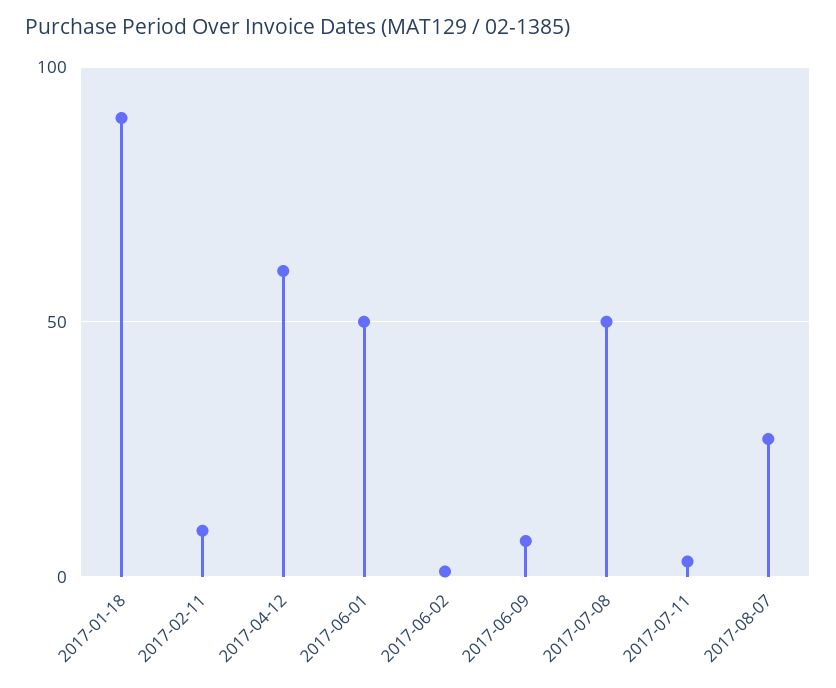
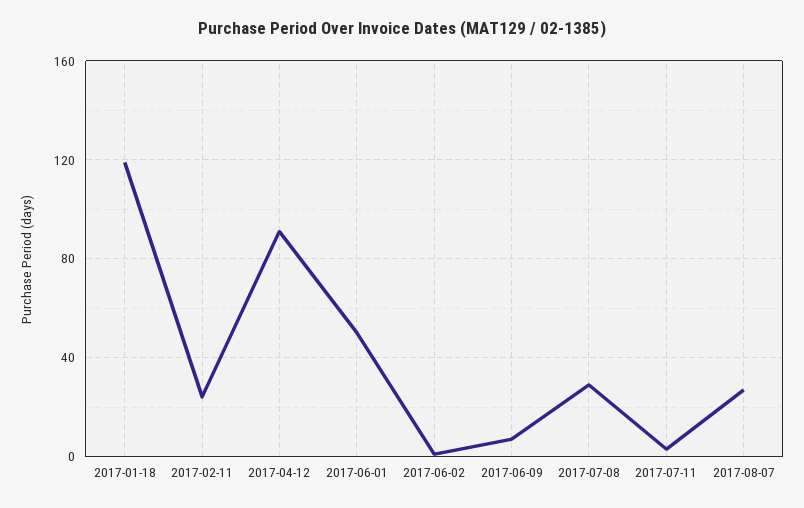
  {
-   "2017-01-18": 90,
+   "2017-01-18": 120,
-   "2017-02-11": 10,
+   "2017-02-11": 25,
-   "2017-04-12": 60,
+   "2017-04-12": 90,
    "2017-06-01": 50,
    "2017-06-02": 0,
    "2017-06-09": 5,
-   "2017-07-08": 50,
+   "2017-07-08": 30,
    "2017-07-11": 5,
    "2017-08-07": 25
  }

